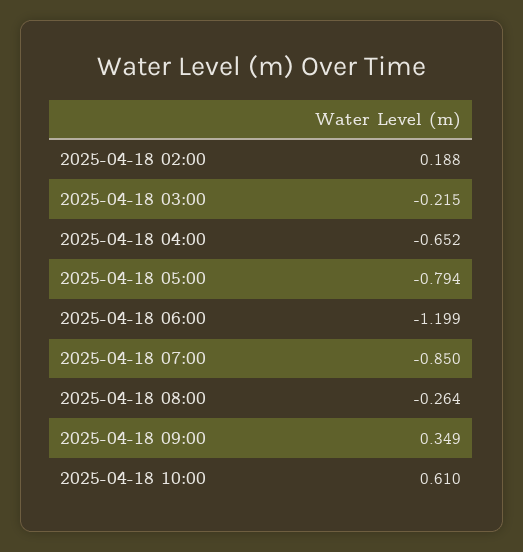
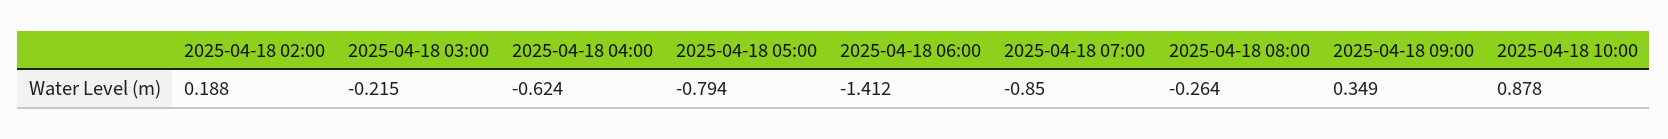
  {
    "2025-04-18 02:00": 0.188,
    "2025-04-18 03:00": -0.215,
-   "2025-04-18 04:00": -0.652,
+   "2025-04-18 04:00": -0.624,
    "2025-04-18 05:00": -0.794,
-   "2025-04-18 06:00": -1.199,
+   "2025-04-18 06:00": -1.412,
    "2025-04-18 07:00": -0.85,
    "2025-04-18 08:00": -0.264,
    "2025-04-18 09:00": 0.349,
-   "2025-04-18 10:00": 0.61
+   "2025-04-18 10:00": 0.878
  }

